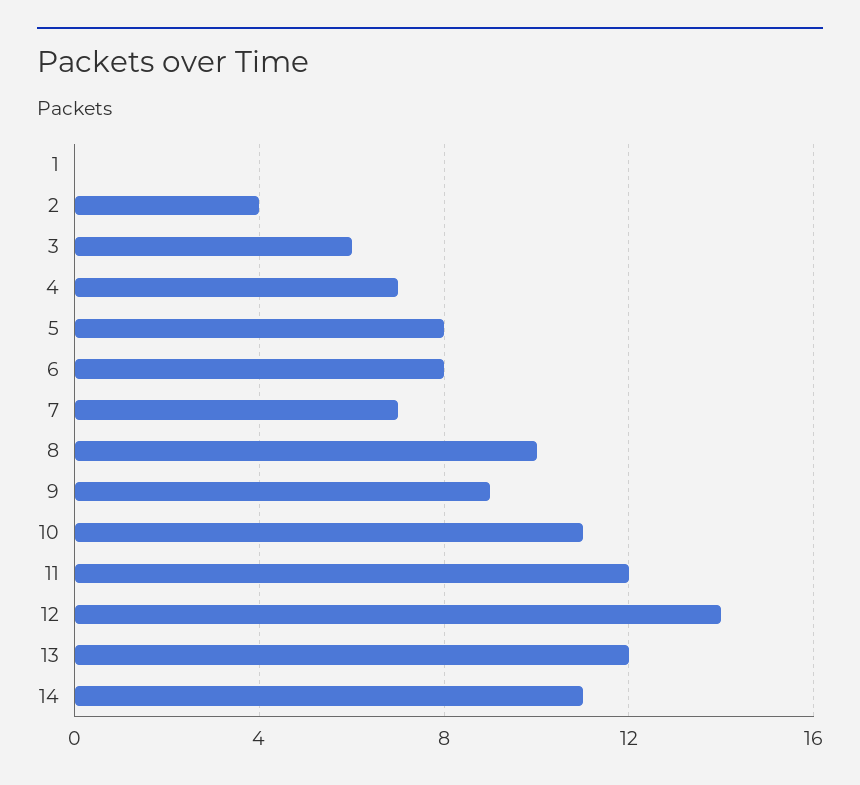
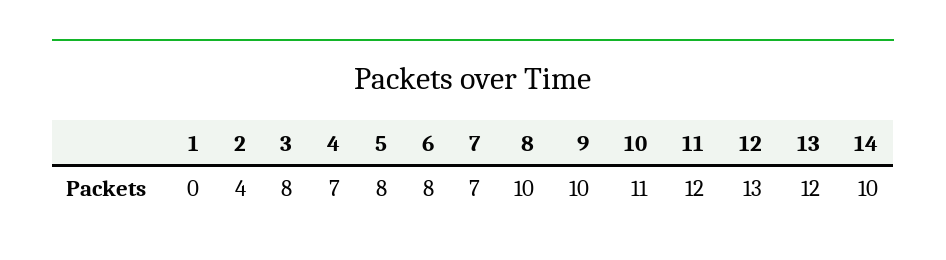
  {
    "1": 0,
    "2": 4,
-   "3": 6,
+   "3": 8,
    "4": 7,
    "5": 8,
    "6": 8,
    "7": 7,
    "8": 10,
-   "9": 9,
+   "9": 10,
    "10": 11,
    "11": 12,
-   "12": 14,
+   "12": 13,
    "13": 12,
-   "14": 11
+   "14": 10
  }

